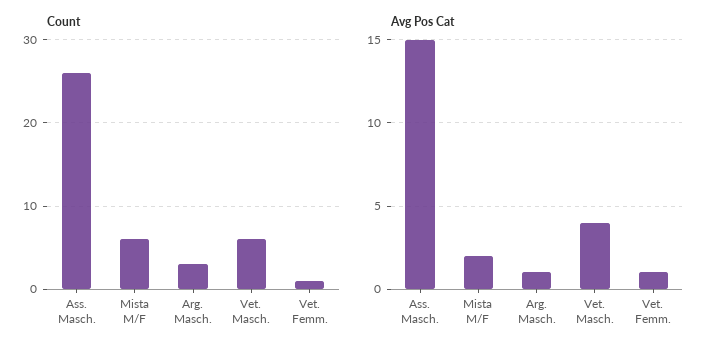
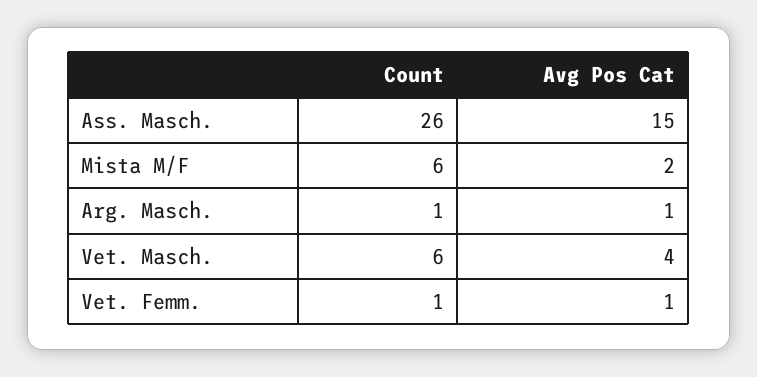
  {
    "Count": {
      "Ass. Masch.": 26,
      "Mista M/F": 6,
-     "Arg. Masch.": 3,
+     "Arg. Masch.": 1,
      "Vet. Masch.": 6,
      "Vet. Femm.": 1
    },
    "Avg Pos Cat": {
      "Ass. Masch.": 15,
      "Mista M/F": 2,
      "Arg. Masch.": 1,
      "Vet. Masch.": 4,
      "Vet. Femm.": 1
    }
  }

